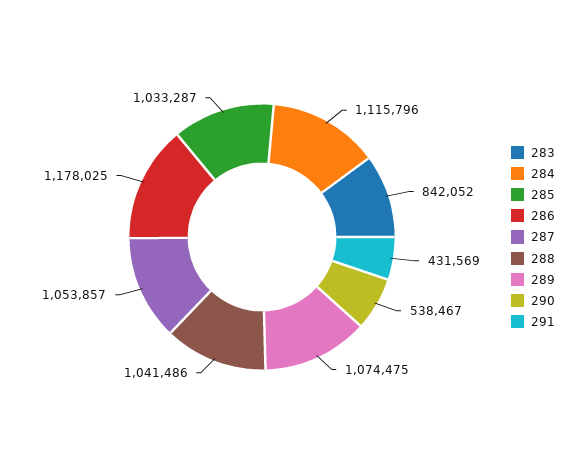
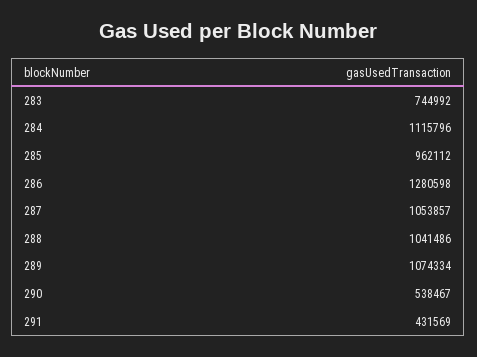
  {
-   "283": 842052,
+   "283": 744992,
    "284": 1115796,
-   "285": 1033287,
+   "285": 962112,
-   "286": 1178025,
+   "286": 1280598,
    "287": 1053857,
    "288": 1041486,
-   "289": 1074475,
+   "289": 1074334,
    "290": 538467,
    "291": 431569
  }

